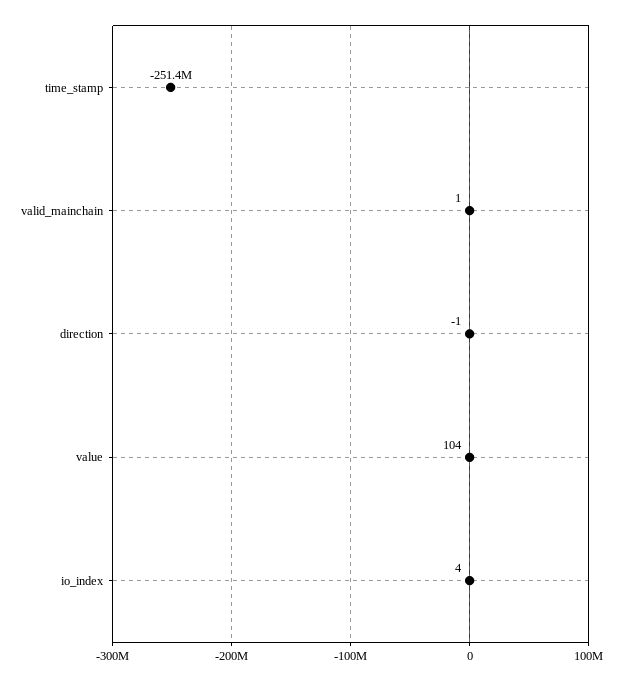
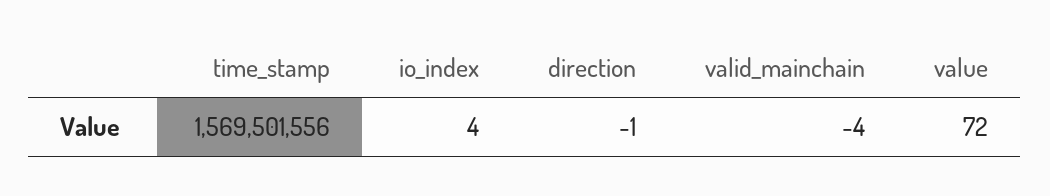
  {
-   "time_stamp": -251400000,
+   "time_stamp": 1569501556,
-   "valid_mainchain": 1,
+   "valid_mainchain": -4,
    "direction": -1,
-   "value": 104,
+   "value": 72,
    "io_index": 4
  }

